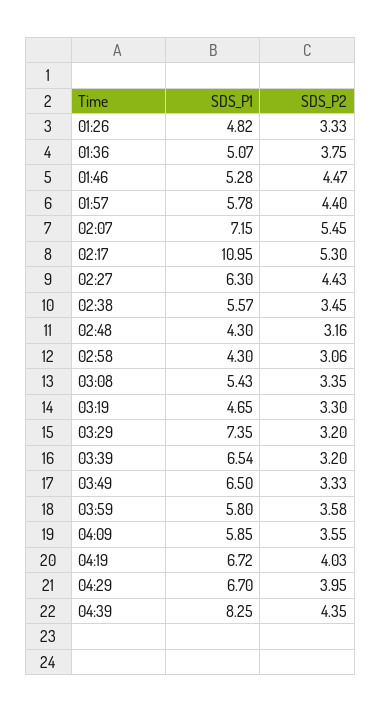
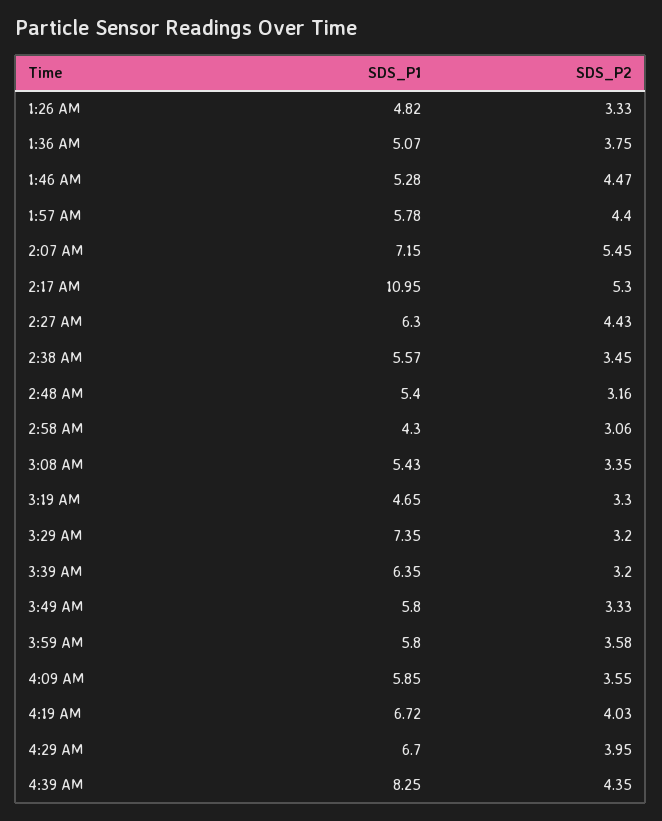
  {
    "SDS_P1": {
      "01:26": 4.82,
      "01:36": 5.07,
      "01:46": 5.28,
      "01:57": 5.78,
      "02:07": 7.15,
      "02:17": 10.95,
      "02:27": 6.3,
      "02:38": 5.57,
-     "02:48": 4.3,
+     "02:48": 5.4,
      "02:58": 4.3,
      "03:08": 5.43,
      "03:19": 4.65,
      "03:29": 7.35,
-     "03:39": 6.54,
+     "03:39": 6.35,
-     "03:49": 6.5,
+     "03:49": 5.8,
      "03:59": 5.8,
      "04:09": 5.85,
      "04:19": 6.72,
      "04:29": 6.7,
      "04:39": 8.25
    },
    "SDS_P2": {
      "01:26": 3.33,
      "01:36": 3.75,
      "01:46": 4.47,
      "01:57": 4.4,
      "02:07": 5.45,
      "02:17": 5.3,
      "02:27": 4.43,
      "02:38": 3.45,
      "02:48": 3.16,
      "02:58": 3.06,
      "03:08": 3.35,
      "03:19": 3.3,
      "03:29": 3.2,
      "03:39": 3.2,
      "03:49": 3.33,
      "03:59": 3.58,
      "04:09": 3.55,
      "04:19": 4.03,
      "04:29": 3.95,
      "04:39": 4.35
    }
  }

